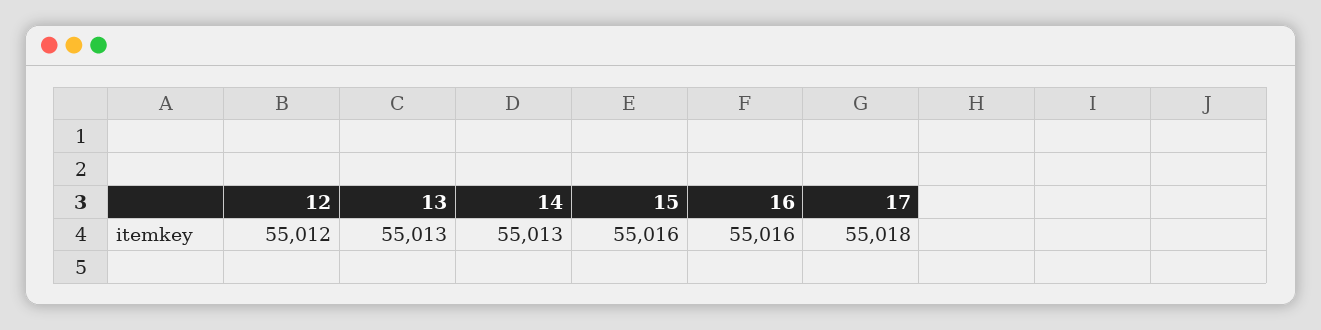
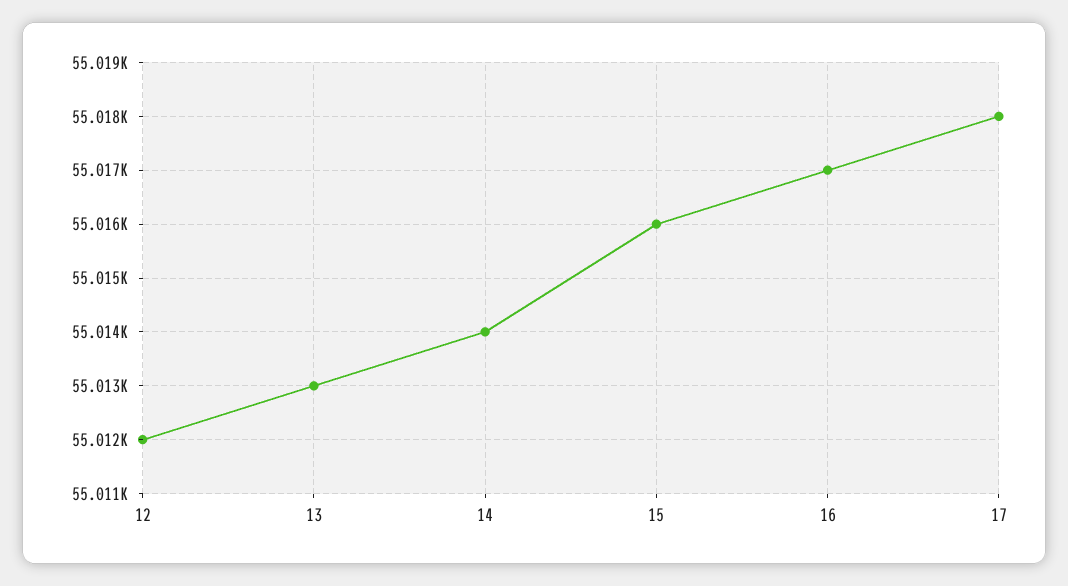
  {
    "12": 55012,
    "13": 55013,
-   "14": 55013,
+   "14": 55014,
    "15": 55016,
-   "16": 55016,
+   "16": 55017,
    "17": 55018
  }

